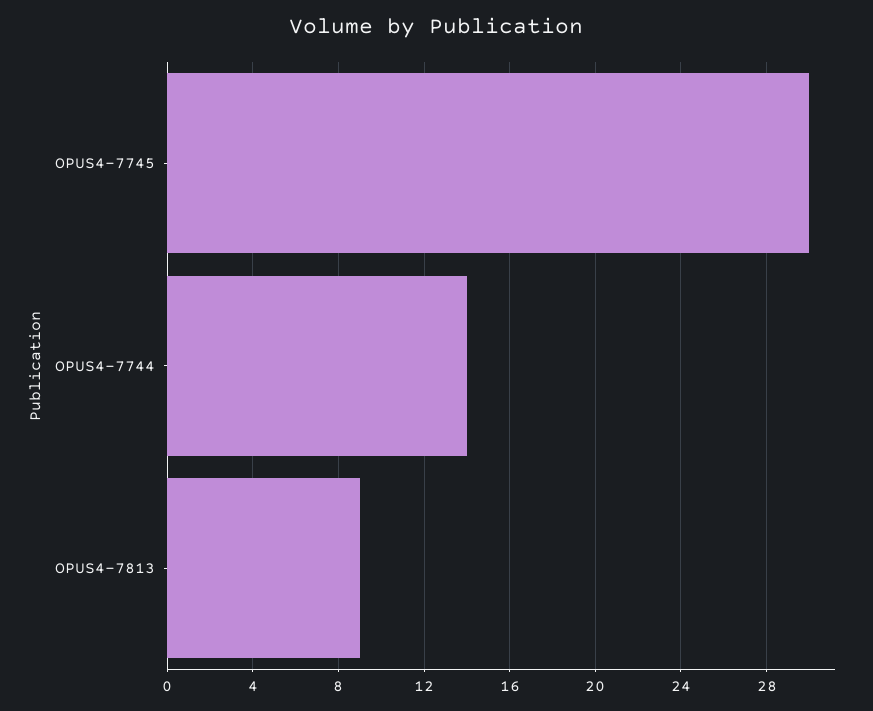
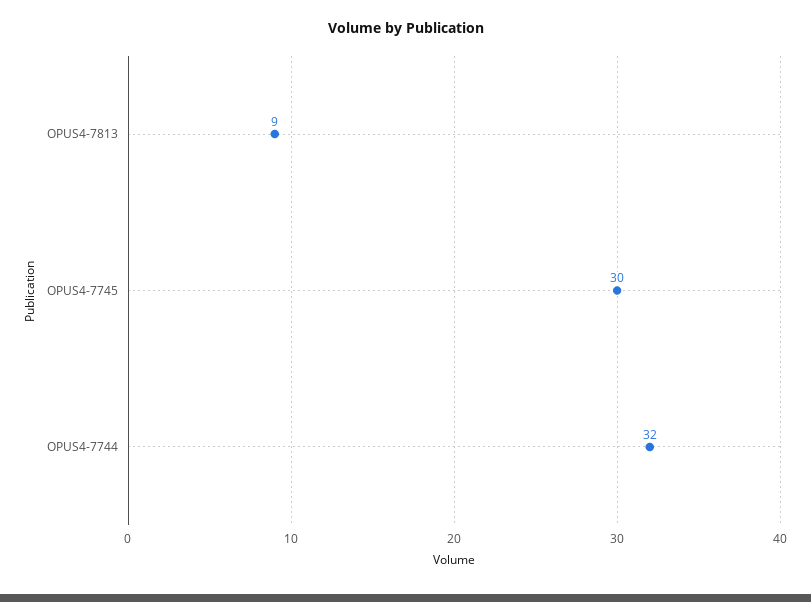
  {
    "OPUS4-7745": 30,
-   "OPUS4-7744": 14,
+   "OPUS4-7744": 32,
    "OPUS4-7813": 9
  }

